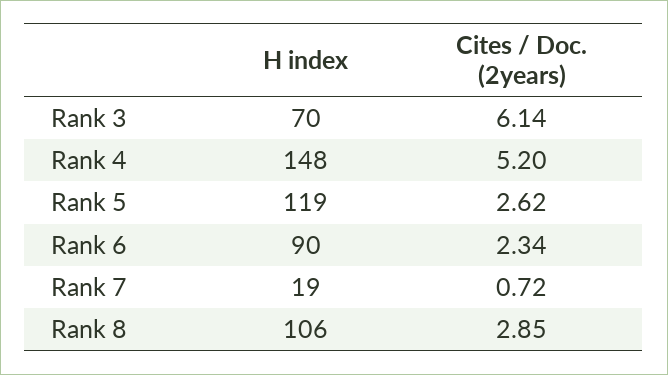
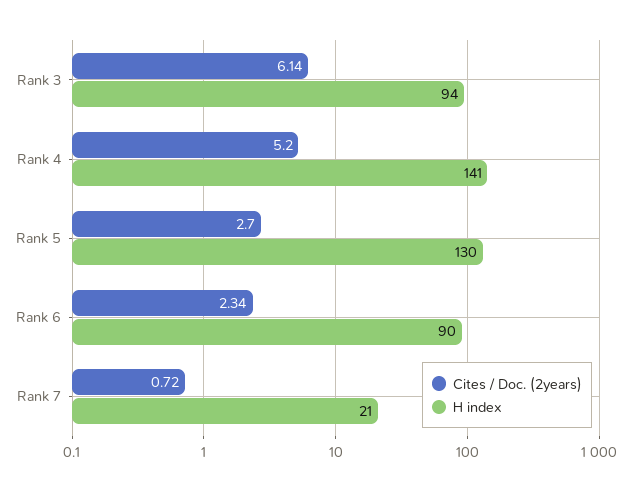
  {
    "H index": {
-     "Rank 3": 70,
+     "Rank 3": 94,
-     "Rank 4": 148,
+     "Rank 4": 141,
-     "Rank 5": 119,
+     "Rank 5": 130,
      "Rank 6": 90,
-     "Rank 7": 19,
+     "Rank 7": 21
-     "Rank 8": 106
    },
    "Cites / Doc. (2years)": {
      "Rank 3": 6.14,
      "Rank 4": 5.2,
-     "Rank 5": 2.62,
+     "Rank 5": 2.7,
      "Rank 6": 2.34,
-     "Rank 7": 0.72,
+     "Rank 7": 0.72
-     "Rank 8": 2.85
    }
  }

